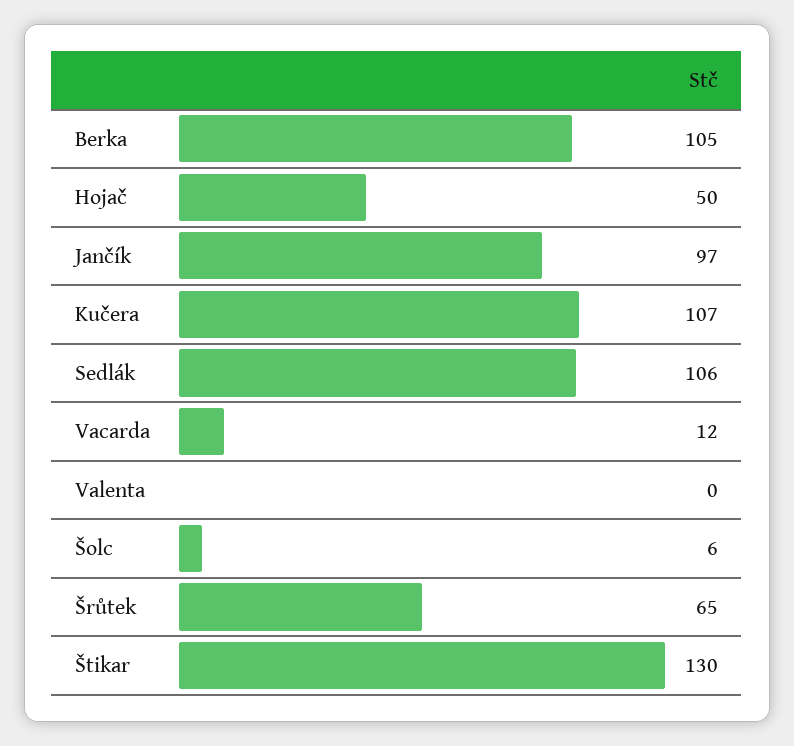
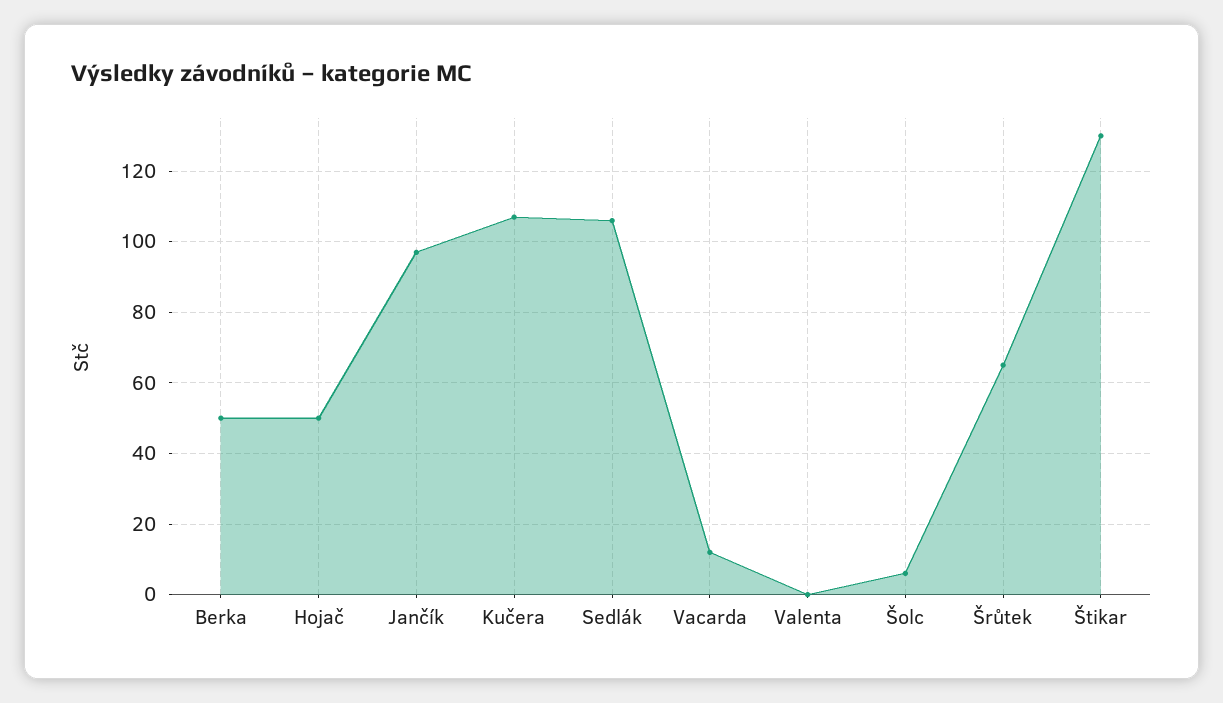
  {
-   "Berka": 105,
+   "Berka": 50,
    "Hojač": 50,
    "Jančík": 97,
    "Kučera": 107,
    "Sedlák": 106,
    "Vacarda": 12,
    "Valenta": 0,
    "Šolc": 6,
    "Šrůtek": 65,
    "Štikar": 130
  }

